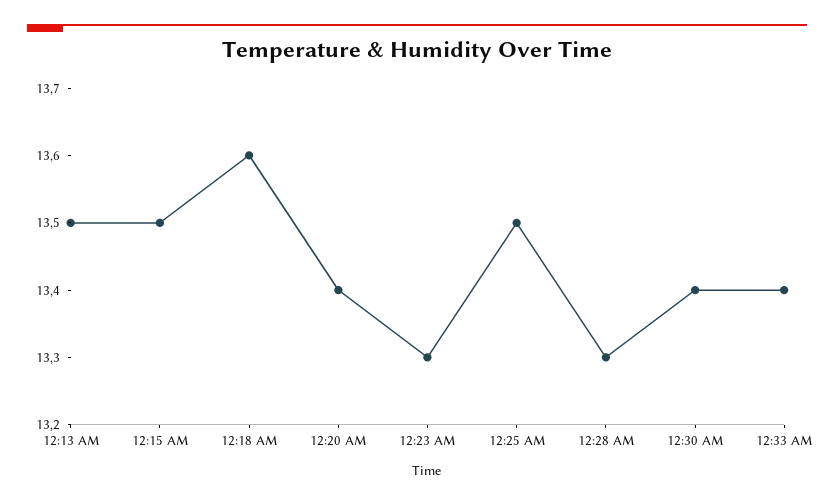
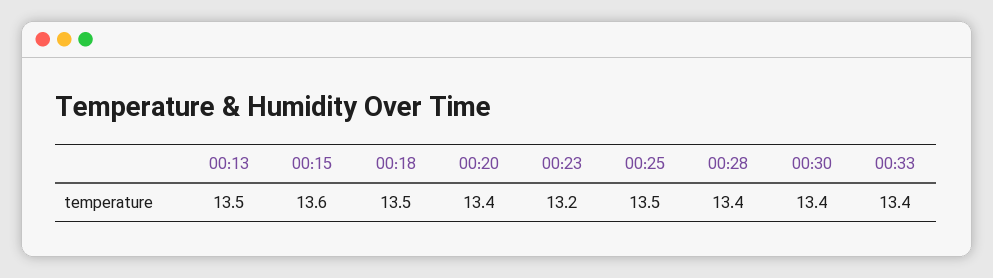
  {
    "12:13 AM": 13.5,
-   "12:15 AM": 13.5,
+   "12:15 AM": 13.6,
-   "12:18 AM": 13.6,
+   "12:18 AM": 13.5,
    "12:20 AM": 13.4,
-   "12:23 AM": 13.3,
+   "12:23 AM": 13.2,
    "12:25 AM": 13.5,
-   "12:28 AM": 13.3,
+   "12:28 AM": 13.4,
    "12:30 AM": 13.4,
    "12:33 AM": 13.4
  }

